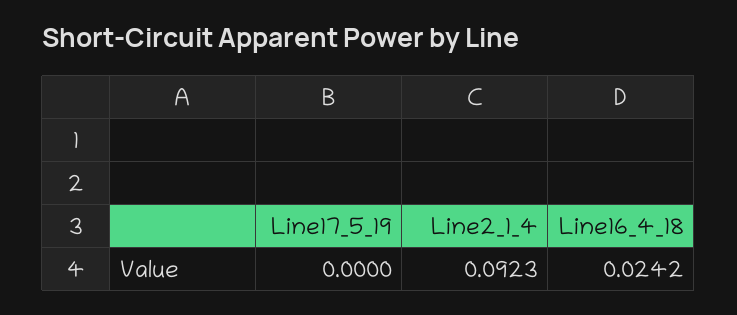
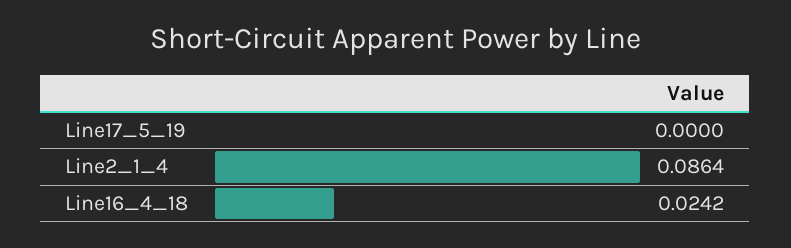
  {
    "Line17_5_19": 0,
-   "Line2_1_4": 0.0923,
+   "Line2_1_4": 0.0864,
    "Line16_4_18": 0.0242
  }

